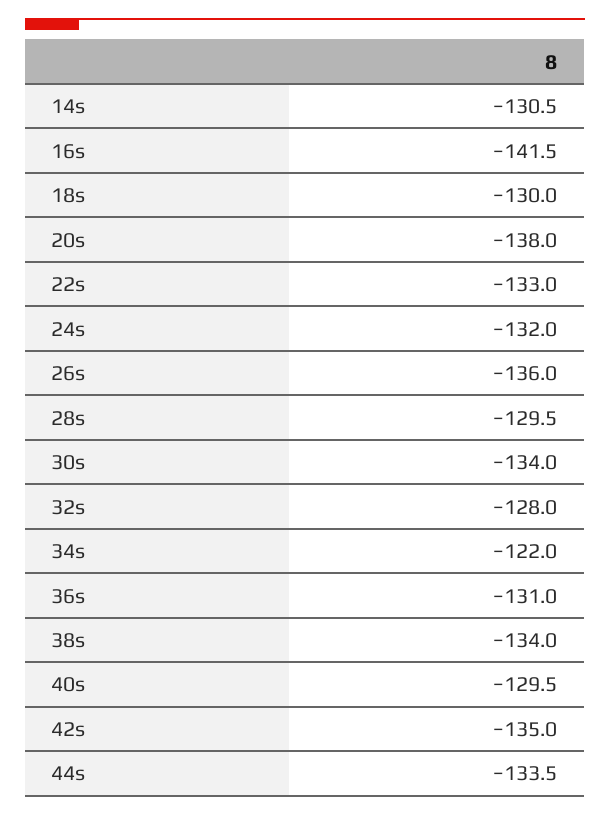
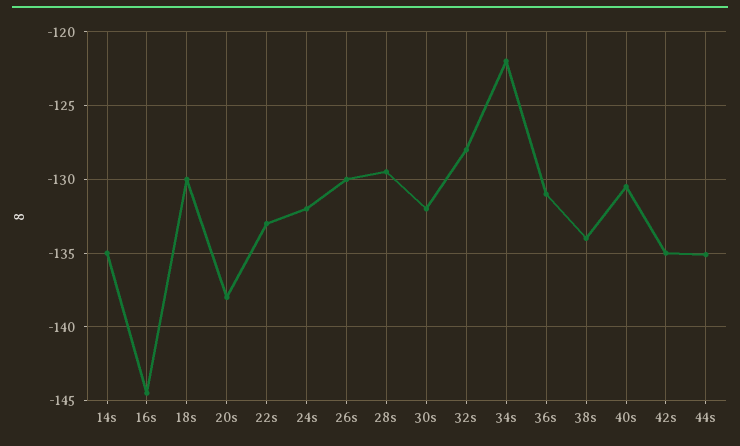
  {
-   "14s": -130.5,
+   "14s": -135,
-   "16s": -141.5,
+   "16s": -144.5,
    "18s": -130,
    "20s": -138,
    "22s": -133,
    "24s": -132,
-   "26s": -136,
+   "26s": -130,
    "28s": -129.5,
-   "30s": -134,
+   "30s": -132,
    "32s": -128,
    "34s": -122,
    "36s": -131,
    "38s": -134,
-   "40s": -129.5,
+   "40s": -130.5,
    "42s": -135,
-   "44s": -133.5
+   "44s": -135
  }

